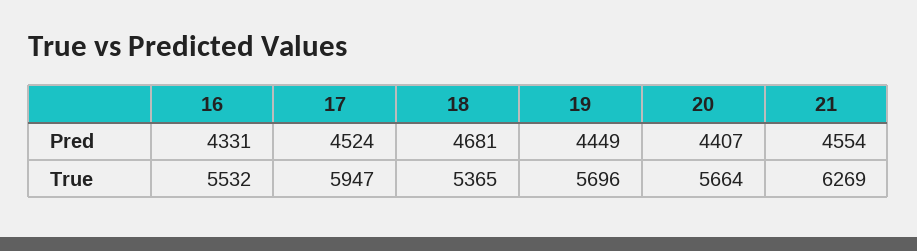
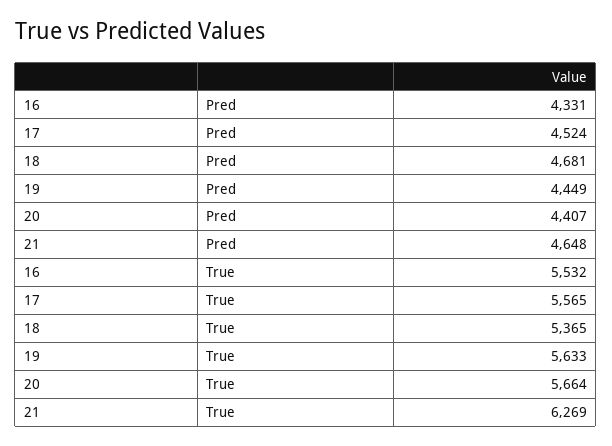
  {
    "16": {
      "Pred": 4331,
      "True": 5532
    },
    "17": {
      "Pred": 4524,
-     "True": 5947
+     "True": 5565
    },
    "18": {
      "Pred": 4681,
      "True": 5365
    },
    "19": {
      "Pred": 4449,
-     "True": 5696
+     "True": 5633
    },
    "20": {
      "Pred": 4407,
      "True": 5664
    },
    "21": {
-     "Pred": 4554,
+     "Pred": 4648,
      "True": 6269
    }
  }

